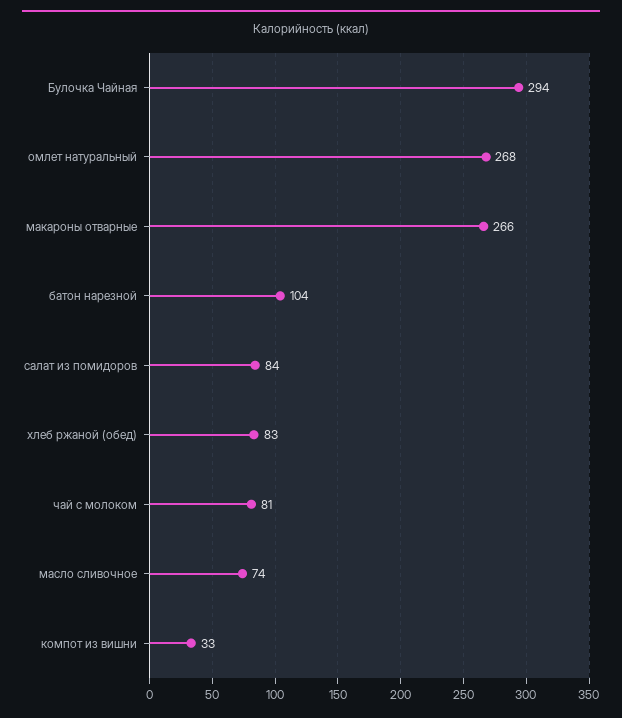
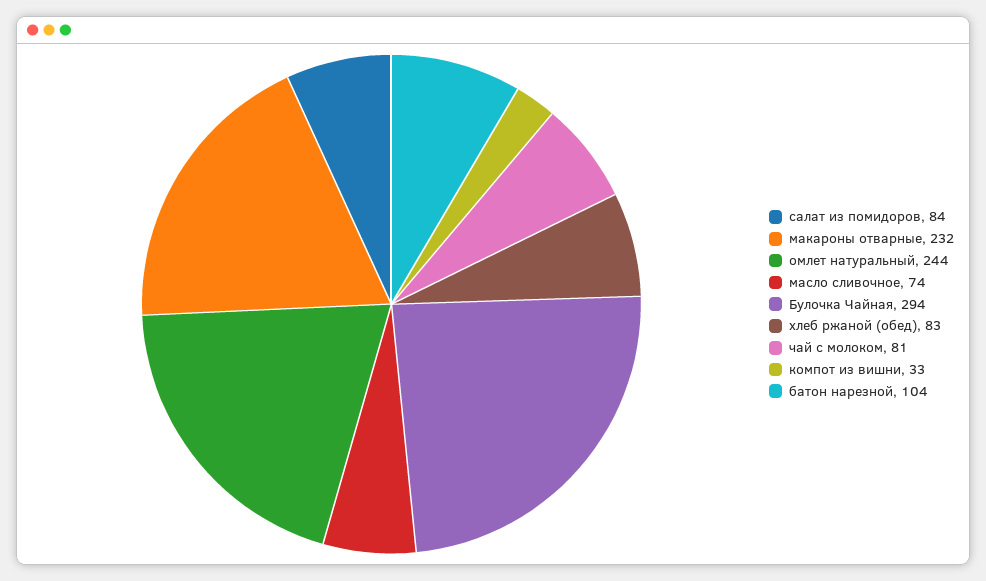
  {
    "Булочка Чайная": 294,
-   "омлет натуральный": 268,
+   "омлет натуральный": 244,
-   "макароны отварные": 266,
+   "макароны отварные": 232,
    "батон нарезной": 104,
    "салат из помидоров": 84,
    "хлеб ржаной (обед)": 83,
    "чай с молоком": 81,
    "масло сливочное": 74,
    "компот из вишни": 33
  }

